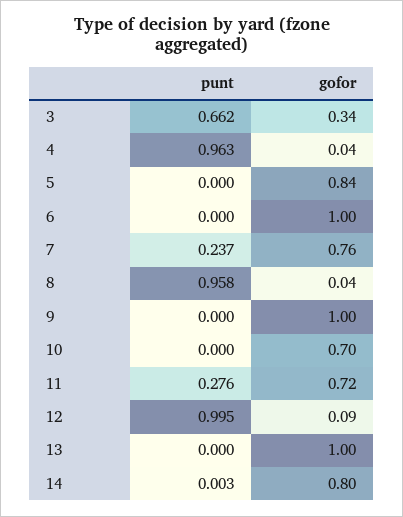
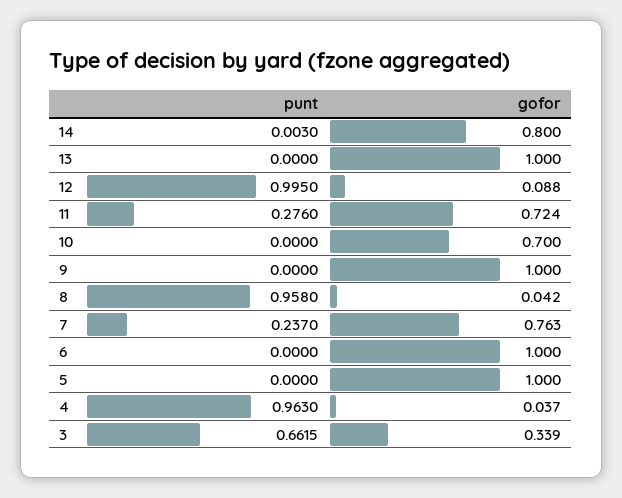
  {
    "punt": {
      "3": 0.6615,
      "4": 0.963,
      "5": 0,
      "6": 0,
      "7": 0.237,
      "8": 0.958,
      "9": 0,
      "10": 0,
      "11": 0.276,
      "12": 0.995,
      "13": 0,
      "14": 0.003
    },
    "gofor": {
      "3": 0.339,
      "4": 0.037,
-     "5": 0.84,
+     "5": 1,
      "6": 1,
      "7": 0.763,
      "8": 0.042,
      "9": 1,
      "10": 0.7,
      "11": 0.724,
      "12": 0.088,
      "13": 1,
      "14": 0.8
    }
  }

